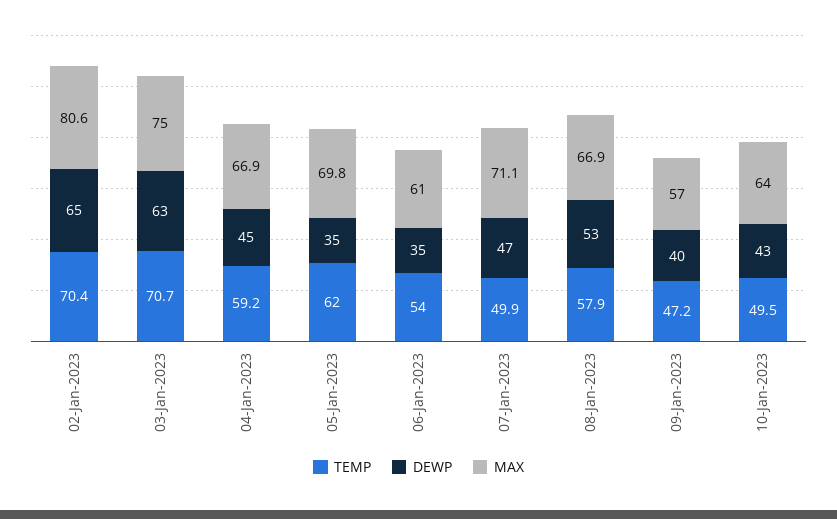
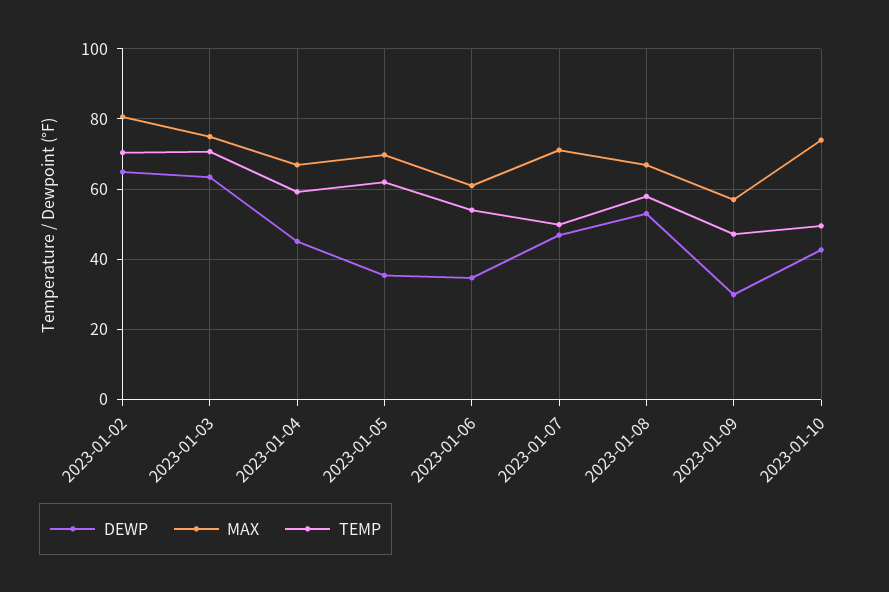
  {
    "TEMP": {
      "02-Jan-2023": 70.4,
      "03-Jan-2023": 70.7,
      "04-Jan-2023": 59.2,
      "05-Jan-2023": 62,
      "06-Jan-2023": 54,
      "07-Jan-2023": 49.9,
      "08-Jan-2023": 57.9,
      "09-Jan-2023": 47.2,
      "10-Jan-2023": 49.5
    },
    "DEWP": {
      "02-Jan-2023": 65,
      "03-Jan-2023": 63,
      "04-Jan-2023": 45,
      "05-Jan-2023": 35,
      "06-Jan-2023": 35,
      "07-Jan-2023": 47,
      "08-Jan-2023": 53,
-     "09-Jan-2023": 40,
+     "09-Jan-2023": 30,
      "10-Jan-2023": 43
    },
    "MAX": {
      "02-Jan-2023": 80.6,
      "03-Jan-2023": 75,
      "04-Jan-2023": 66.9,
      "05-Jan-2023": 69.8,
      "06-Jan-2023": 61,
      "07-Jan-2023": 71.1,
      "08-Jan-2023": 66.9,
      "09-Jan-2023": 57,
-     "10-Jan-2023": 64
+     "10-Jan-2023": 74
    }
  }

